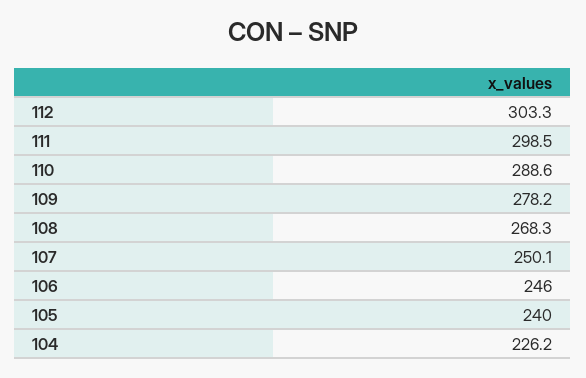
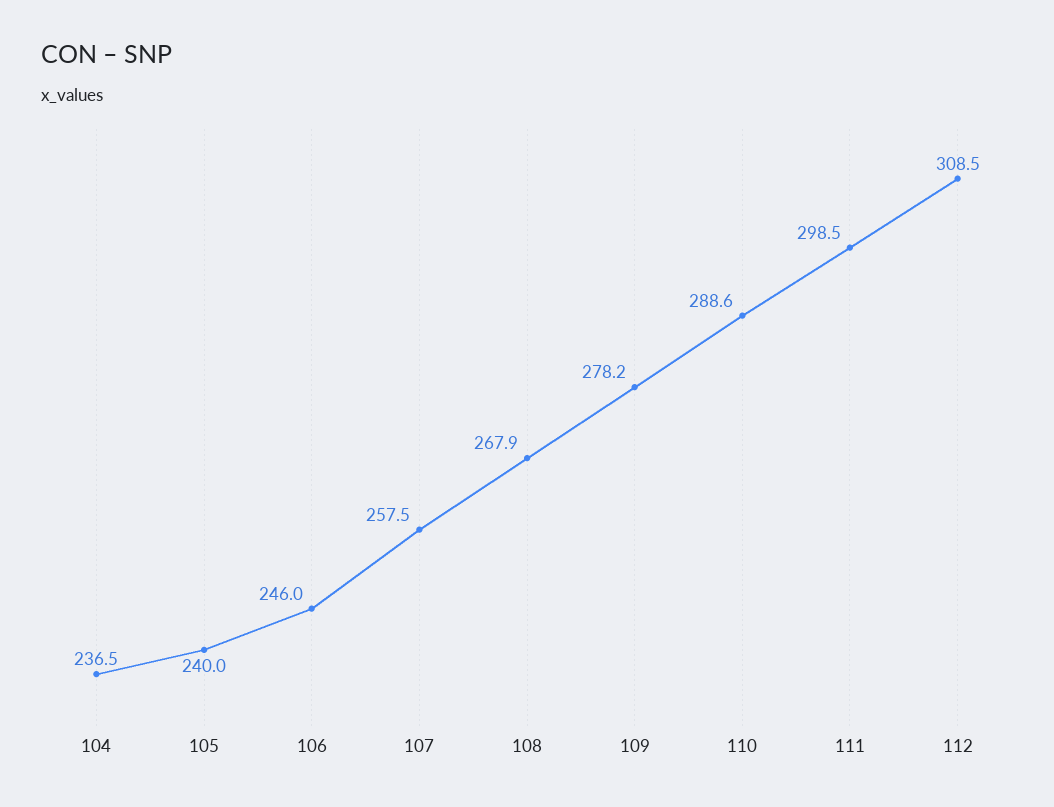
  {
-   "112": 303.3,
+   "112": 308.5,
    "111": 298.5,
    "110": 288.6,
    "109": 278.2,
-   "108": 268.3,
+   "108": 267.9,
-   "107": 250.1,
+   "107": 257.5,
    "106": 246,
    "105": 240,
-   "104": 226.2
+   "104": 236.5
  }

